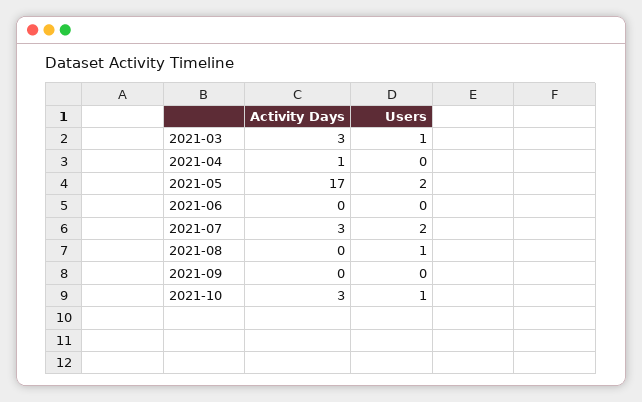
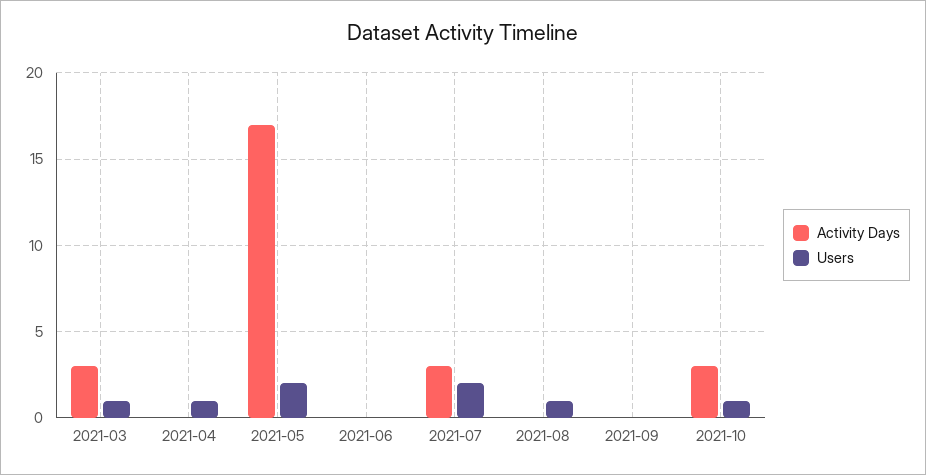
  {
    "Activity Days": {
      "2021-03": 3,
-     "2021-04": 1,
+     "2021-04": 0,
      "2021-05": 17,
      "2021-06": 0,
      "2021-07": 3,
      "2021-08": 0,
      "2021-09": 0,
      "2021-10": 3
    },
    "Users": {
      "2021-03": 1,
-     "2021-04": 0,
+     "2021-04": 1,
      "2021-05": 2,
      "2021-06": 0,
      "2021-07": 2,
      "2021-08": 1,
      "2021-09": 0,
      "2021-10": 1
    }
  }

